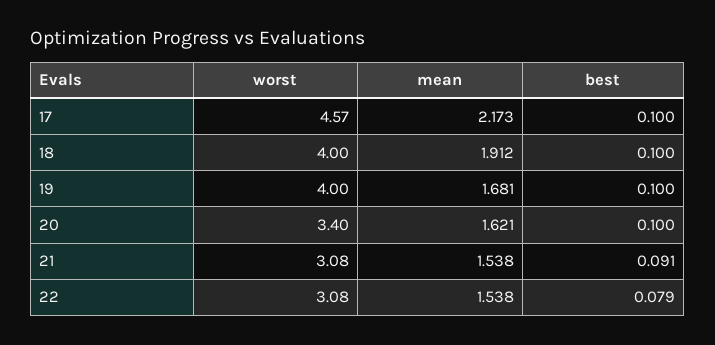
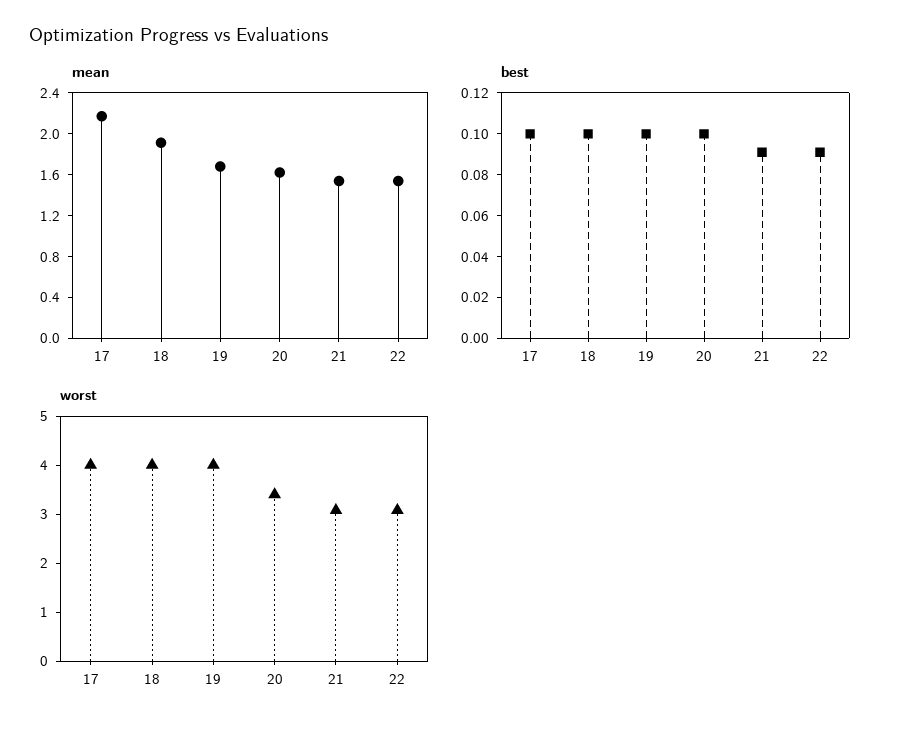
  {
    "worst": {
-     "17": 4.57,
+     "17": 4,
      "18": 4,
      "19": 4,
      "20": 3.4,
      "21": 3.08,
      "22": 3.08
    },
    "mean": {
      "17": 2.173,
      "18": 1.912,
      "19": 1.681,
      "20": 1.621,
      "21": 1.538,
      "22": 1.538
    },
    "best": {
      "17": 0.1,
      "18": 0.1,
      "19": 0.1,
      "20": 0.1,
      "21": 0.091,
-     "22": 0.079
+     "22": 0.09
    }
  }

